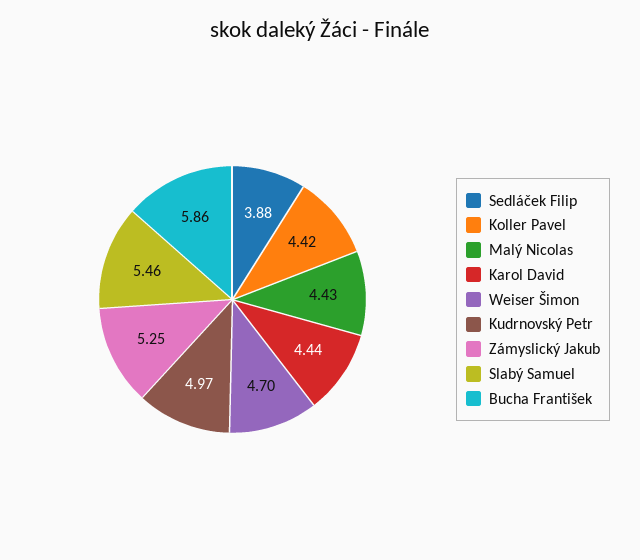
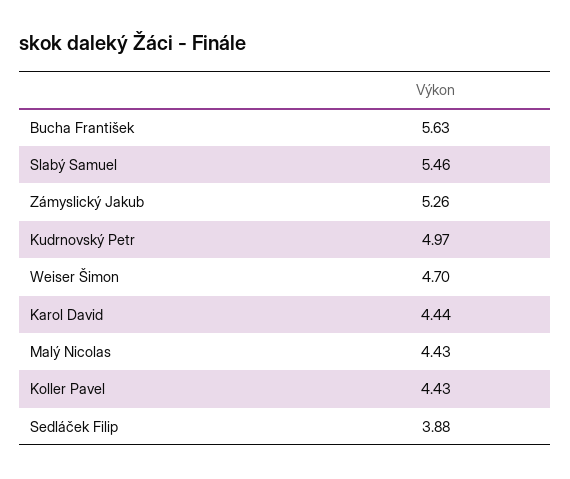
  {
    "Sedláček Filip": 3.88,
-   "Koller Pavel": 4.42,
+   "Koller Pavel": 4.43,
    "Malý Nicolas": 4.43,
    "Karol David": 4.44,
    "Weiser Šimon": 4.7,
    "Kudrnovský Petr": 4.97,
-   "Zámyslický Jakub": 5.25,
+   "Zámyslický Jakub": 5.26,
    "Slabý Samuel": 5.46,
-   "Bucha František": 5.86
+   "Bucha František": 5.63
  }

